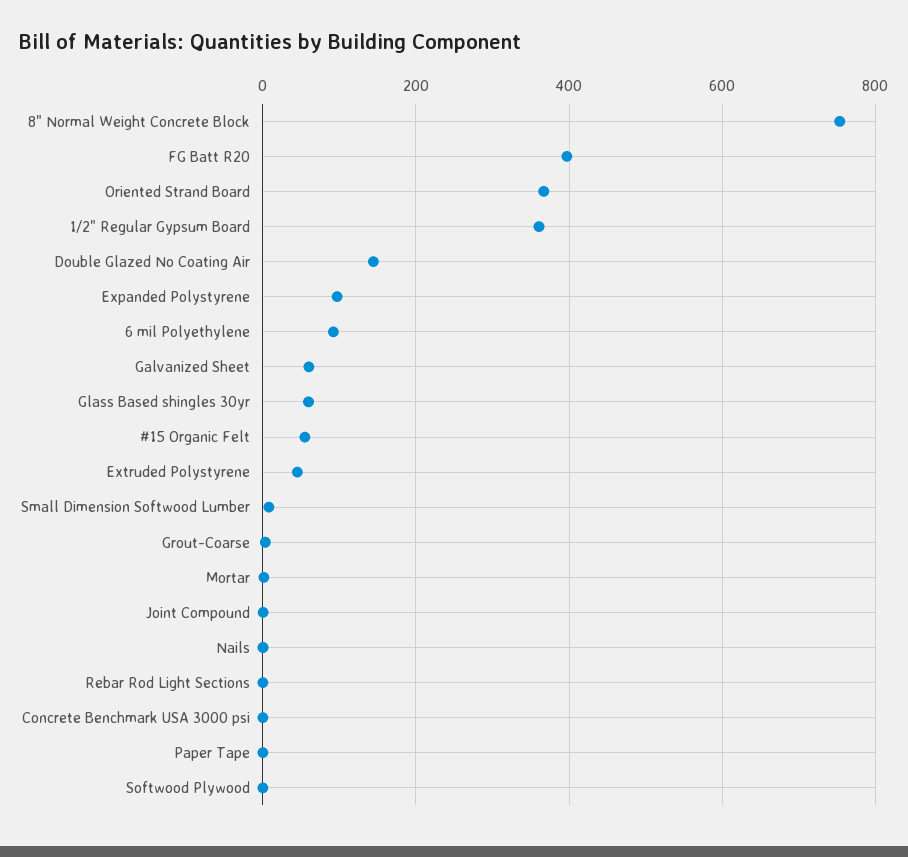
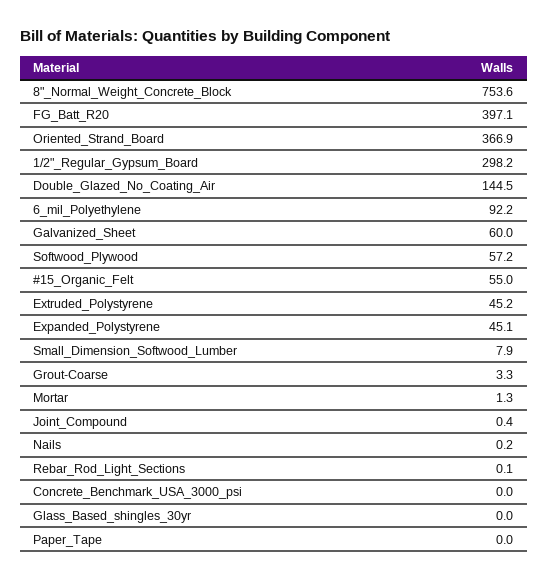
  {
    "8\" Normal Weight Concrete Block": 753.6,
    "FG Batt R20": 397.1,
    "Oriented Strand Board": 366.9,
-   "1/2\" Regular Gypsum Board": 360,
+   "1/2\" Regular Gypsum Board": 298.2,
    "Double Glazed No Coating Air": 144.5,
-   "Expanded Polystyrene": 100,
+   "Expanded Polystyrene": 45.1,
    "6 mil Polyethylene": 92.2,
    "Galvanized Sheet": 60,
-   "Glass Based shingles 30yr": 60,
+   "Glass Based shingles 30yr": 0,
    "#15 Organic Felt": 55,
    "Extruded Polystyrene": 45.2,
    "Small Dimension Softwood Lumber": 7.9,
    "Grout-Coarse": 3.3,
    "Mortar": 1.3,
    "Joint Compound": 0.4,
    "Nails": 0.2,
    "Rebar Rod Light Sections": 0.1,
    "Concrete Benchmark USA 3000 psi": 0,
    "Paper Tape": 0,
-   "Softwood Plywood": 0
+   "Softwood Plywood": 57.2
  }

